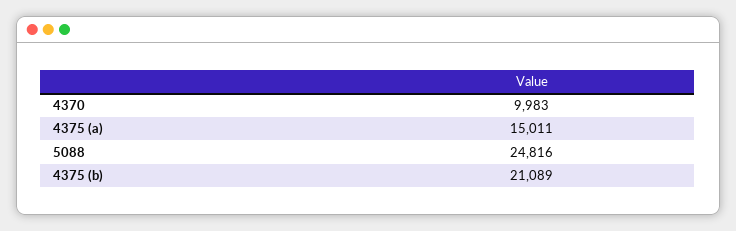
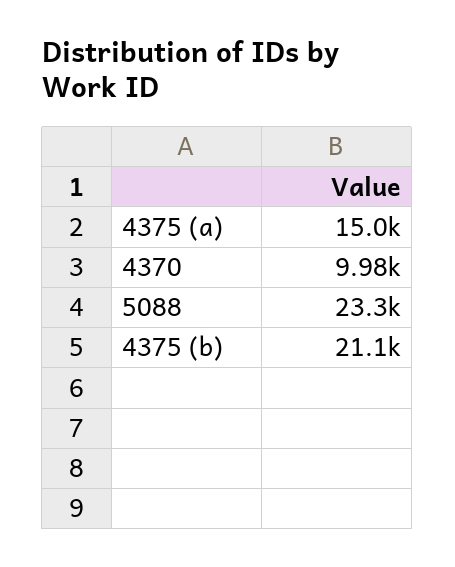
  {
    "4370": 9983,
    "4375 (a)": 15011,
-   "5088": 24816,
+   "5088": 23300,
    "4375 (b)": 21089
  }

